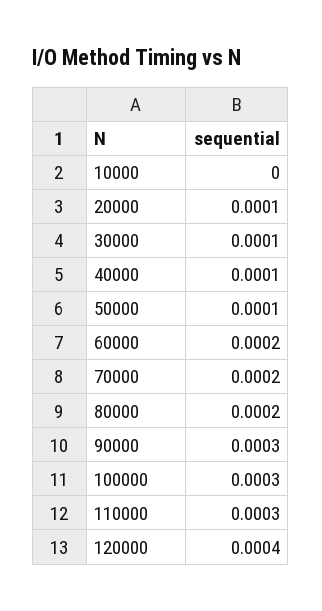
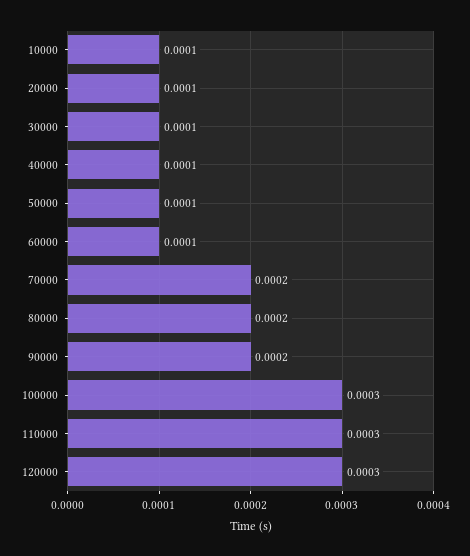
  {
-   "10000": 0,
+   "10000": 0.0001,
    "20000": 0.0001,
    "30000": 0.0001,
    "40000": 0.0001,
    "50000": 0.0001,
-   "60000": 0.0002,
+   "60000": 0.0001,
    "70000": 0.0002,
    "80000": 0.0002,
-   "90000": 0.0003,
+   "90000": 0.0002,
    "100000": 0.0003,
    "110000": 0.0003,
-   "120000": 0.0004
+   "120000": 0.0003
  }

